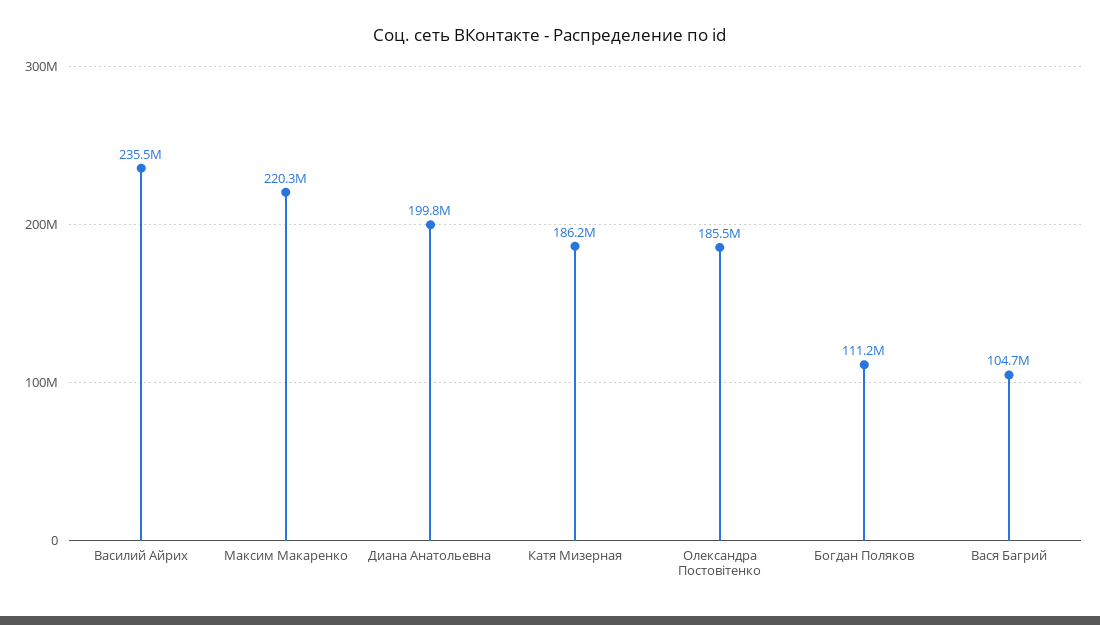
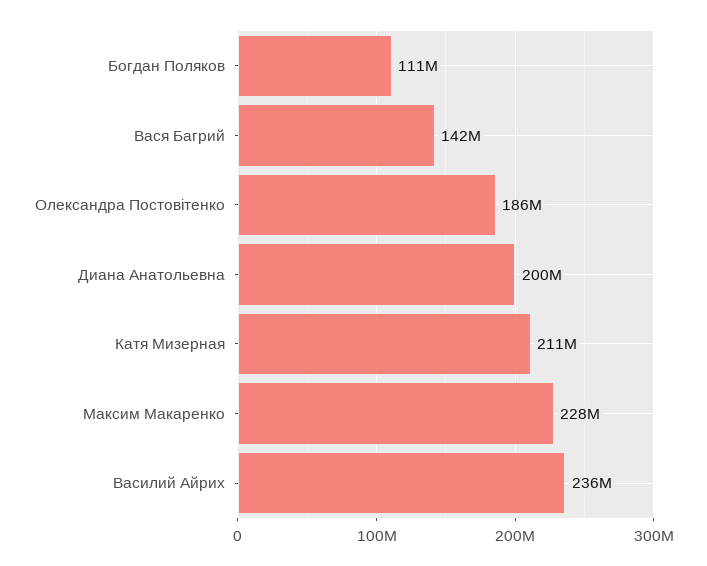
  {
    "Василий Айрих": 235500000,
-   "Максим Макаренко": 220300000,
+   "Максим Макаренко": 228000000,
    "Диана Анатольевна": 199800000,
-   "Катя Мизерная": 186200000,
+   "Катя Мизерная": 211000000,
    "Олександра Постовітенко": 185500000,
    "Богдан Поляков": 111200000,
-   "Вася Багрий": 104700000
+   "Вася Багрий": 142000000
  }

